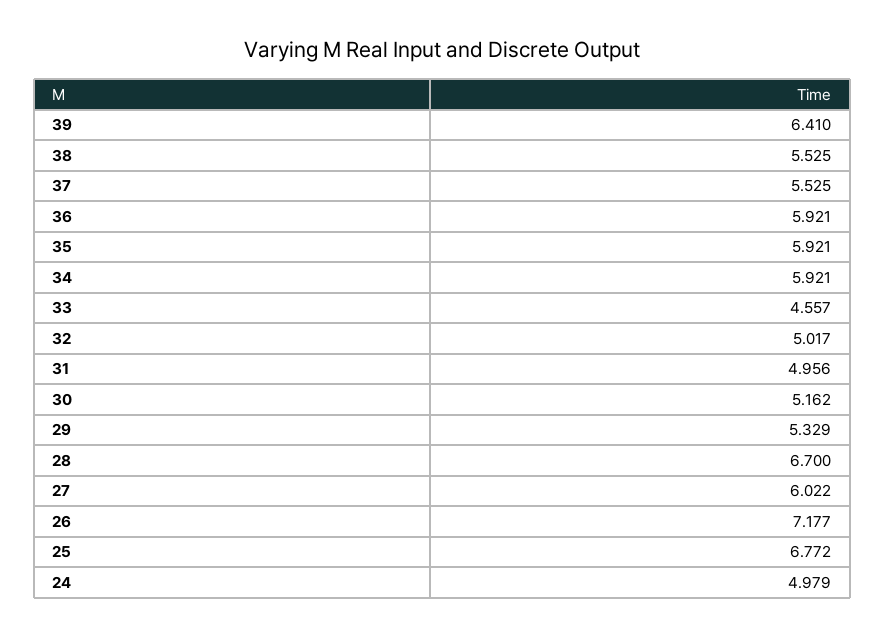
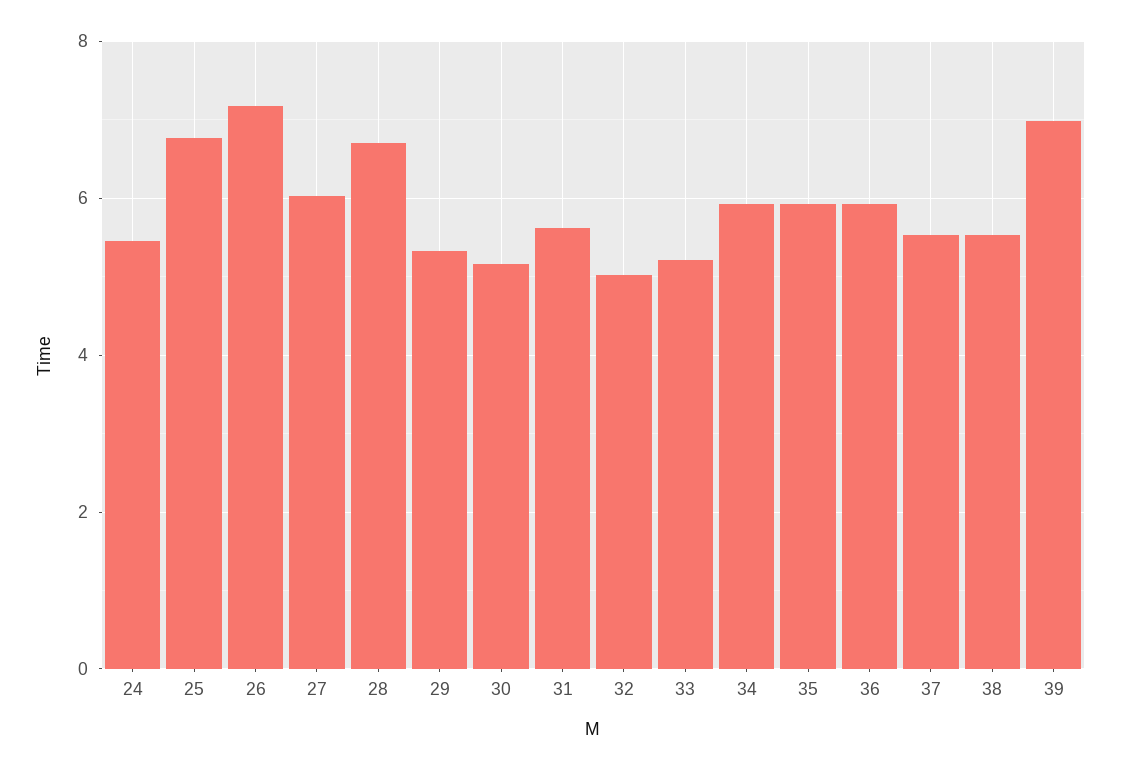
  {
-   "39": 6.41,
+   "39": 7,
    "38": 5.525,
    "37": 5.525,
    "36": 5.921,
    "35": 5.921,
    "34": 5.921,
-   "33": 4.557,
+   "33": 5.2,
    "32": 5.017,
-   "31": 4.956,
+   "31": 5.6,
    "30": 5.162,
    "29": 5.329,
    "28": 6.7,
    "27": 6.022,
    "26": 7.177,
    "25": 6.772,
-   "24": 4.979
+   "24": 5.4
  }

